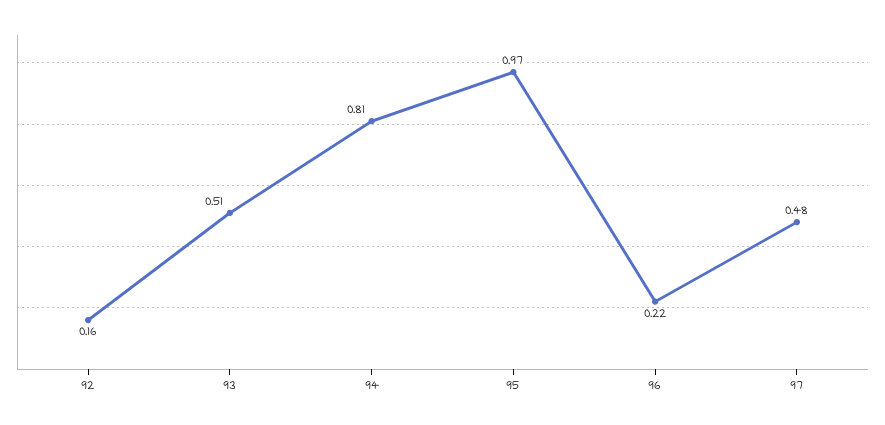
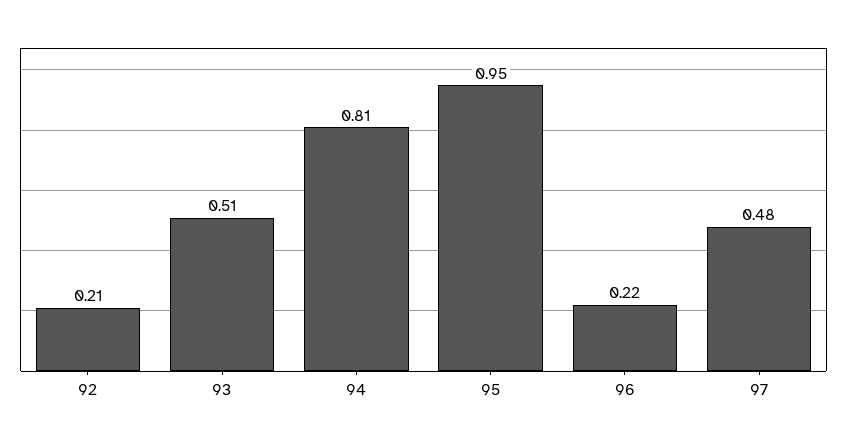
  {
-   "92": 0.16,
+   "92": 0.21,
    "93": 0.51,
    "94": 0.81,
-   "95": 0.97,
+   "95": 0.95,
    "96": 0.22,
    "97": 0.48
  }

